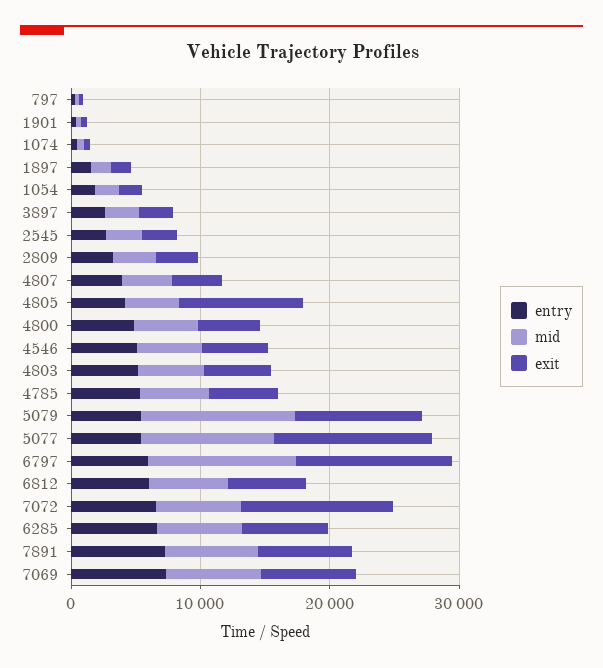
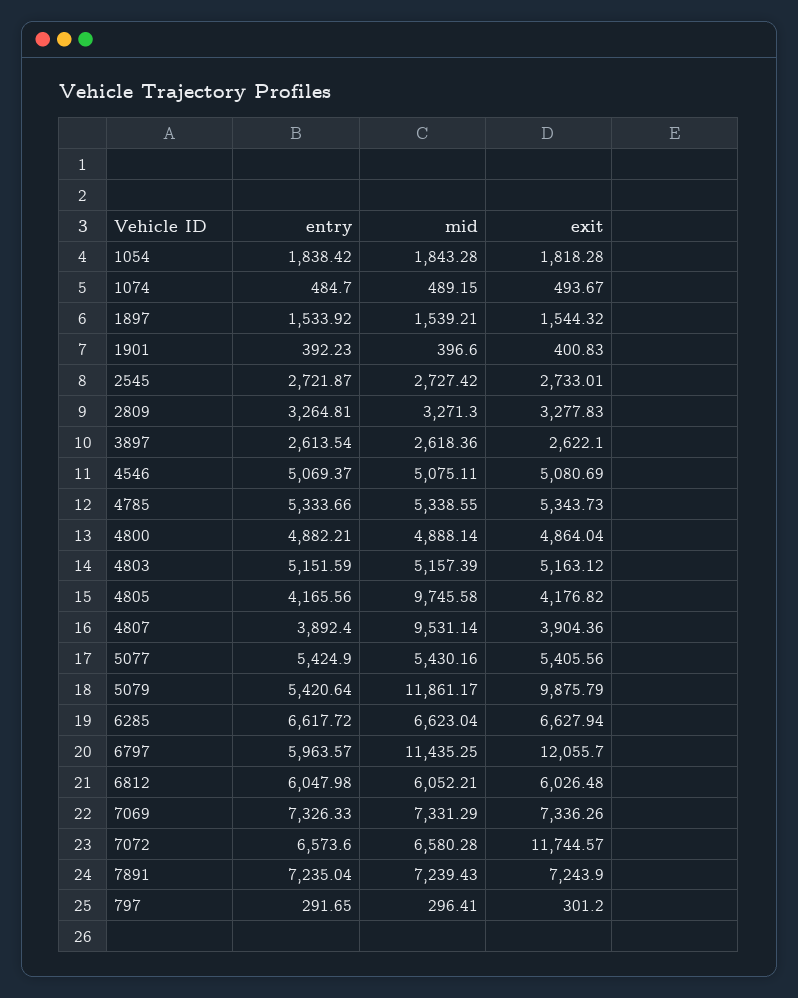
  {
    "entry": {
      "797": 291.65,
      "1901": 392.23,
      "1074": 484.7,
      "1897": 1533.92,
      "1054": 1838.42,
      "3897": 2613.54,
      "2545": 2721.87,
      "2809": 3264.81,
      "4807": 3892.4,
      "4805": 4165.56,
      "4800": 4882.21,
      "4546": 5069.37,
      "4803": 5151.59,
      "4785": 5333.66,
      "5079": 5420.64,
      "5077": 5424.9,
      "6797": 5963.57,
      "6812": 6047.98,
      "7072": 6573.6,
      "6285": 6617.72,
      "7891": 7235.04,
      "7069": 7326.33
    },
    "mid": {
      "797": 296.41,
      "1901": 396.6,
      "1074": 489.15,
      "1897": 1539.21,
      "1054": 1843.28,
      "3897": 2618.36,
      "2545": 2727.42,
      "2809": 3271.3,
-     "4807": 4000,
+     "4807": 9531.14,
-     "4805": 4000,
+     "4805": 9745.58,
      "4800": 4888.14,
      "4546": 5075.11,
      "4803": 5157.39,
      "4785": 5338.55,
      "5079": 11861.17,
-     "5077": 10000,
+     "5077": 5430.16,
      "6797": 11435.25,
      "6812": 6052.21,
      "7072": 6580.28,
      "6285": 6623.04,
      "7891": 7239.43,
      "7069": 7331.29
    },
    "exit": {
      "797": 301.2,
      "1901": 400.83,
      "1074": 493.67,
      "1897": 1544.32,
      "1054": 1818.28,
      "3897": 2622.1,
      "2545": 2733.01,
      "2809": 3277.83,
      "4807": 3904.36,
-     "4805": 10000,
+     "4805": 4176.82,
      "4800": 4864.04,
      "4546": 5080.69,
      "4803": 5163.12,
      "4785": 5343.73,
      "5079": 9875.79,
-     "5077": 12000,
+     "5077": 5405.56,
      "6797": 12055.7,
      "6812": 6026.48,
      "7072": 11744.57,
      "6285": 6627.94,
      "7891": 7243.9,
      "7069": 7336.26
    }
  }

